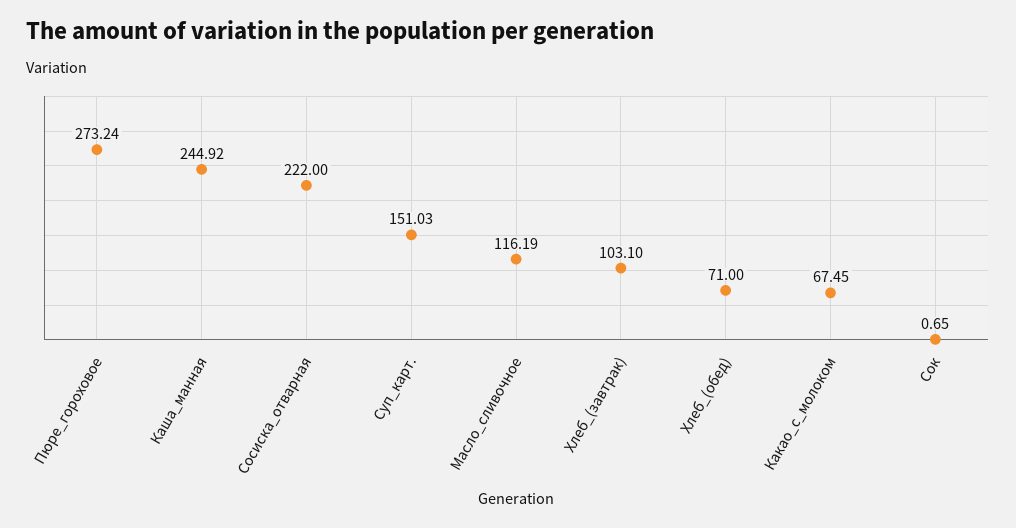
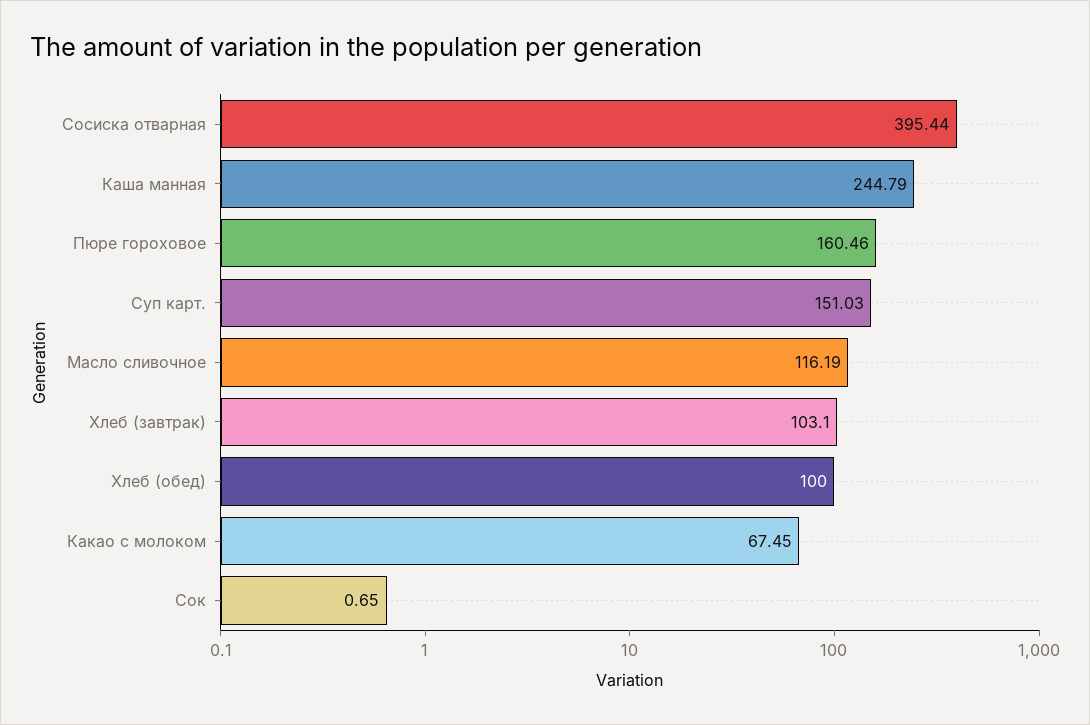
  {
-   "Пюре_гороховое": 273.24,
+   "Пюре_гороховое": 160.46,
-   "Каша_манная": 244.92,
+   "Каша_манная": 244.79,
-   "Сосиска_отварная": 222,
+   "Сосиска_отварная": 395.44,
    "Суп_карт.": 151.03,
    "Масло_сливочное": 116.19,
    "Хлеб_(завтрак)": 103.1,
-   "Хлеб_(обед)": 71,
+   "Хлеб_(обед)": 100,
    "Какао_с_молоком": 67.45,
    "Сок": 0.65
  }

